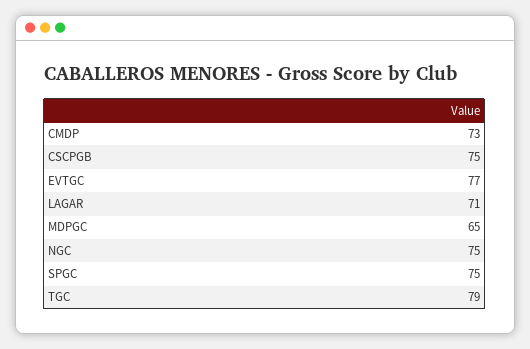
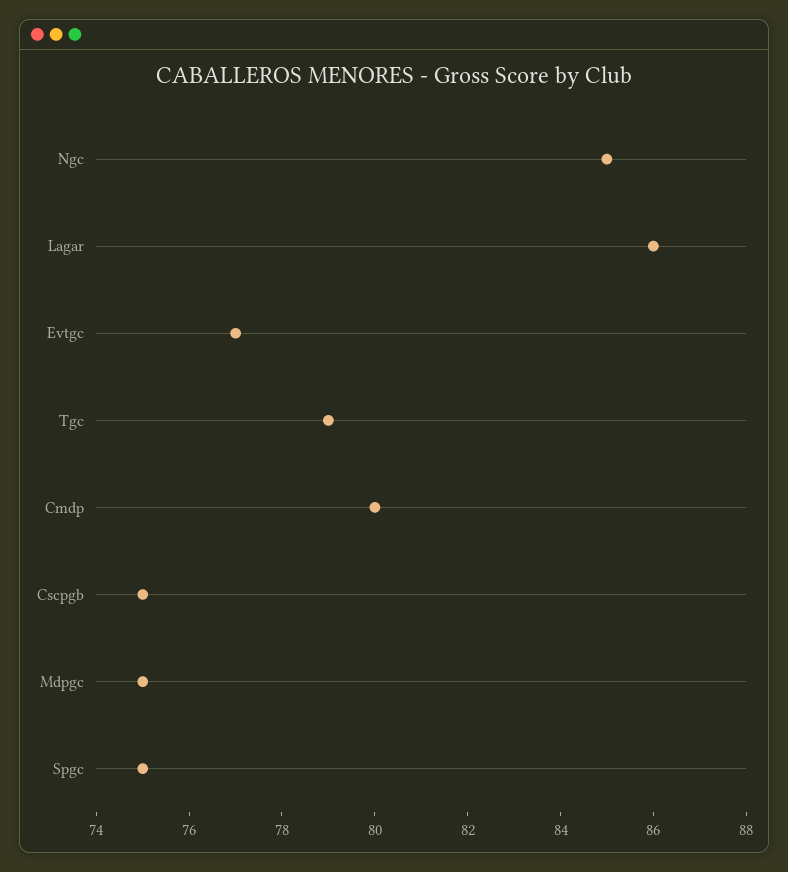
  {
-   "CMDP": 73,
+   "CMDP": 80,
    "CSCPGB": 75,
    "EVTGC": 77,
-   "LAGAR": 71,
+   "LAGAR": 86,
-   "MDPGC": 65,
+   "MDPGC": 75,
-   "NGC": 75,
+   "NGC": 85,
    "SPGC": 75,
    "TGC": 79
  }

